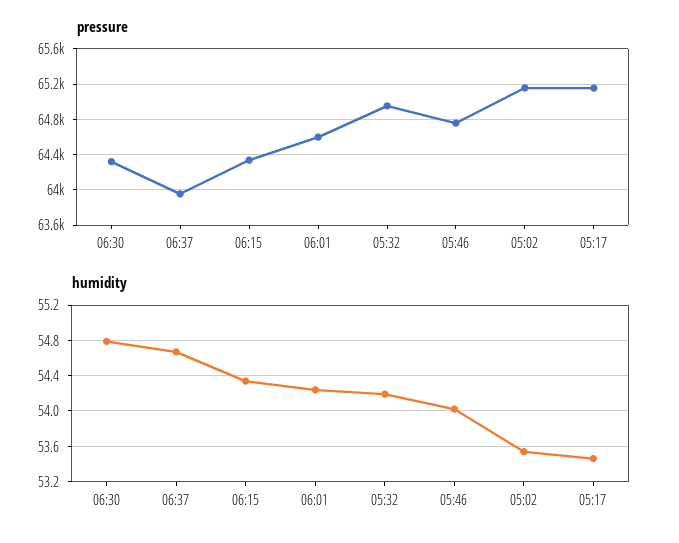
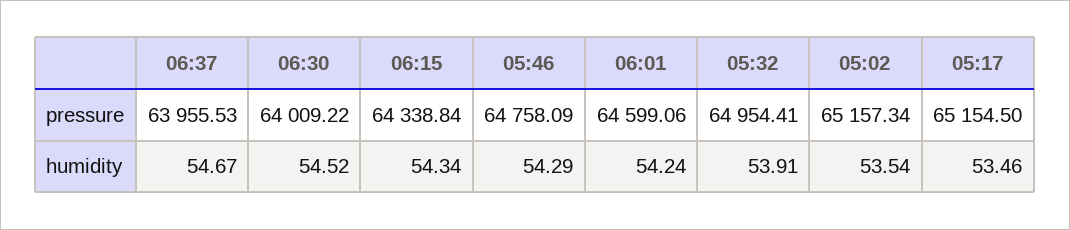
  {
    "pressure": {
-     "06:30": 64300,
+     "06:30": 64009.22,
      "06:37": 63955.53,
      "06:15": 64338.84,
      "06:01": 64599.06,
      "05:32": 64954.41,
      "05:46": 64758.09,
      "05:02": 65157.34,
      "05:17": 65154.5
    },
    "humidity": {
-     "06:30": 54.8,
+     "06:30": 54.52,
      "06:37": 54.67,
      "06:15": 54.34,
      "06:01": 54.24,
-     "05:32": 54.2,
+     "05:32": 53.91,
-     "05:46": 54,
+     "05:46": 54.29,
      "05:02": 53.54,
      "05:17": 53.46
    }
  }

